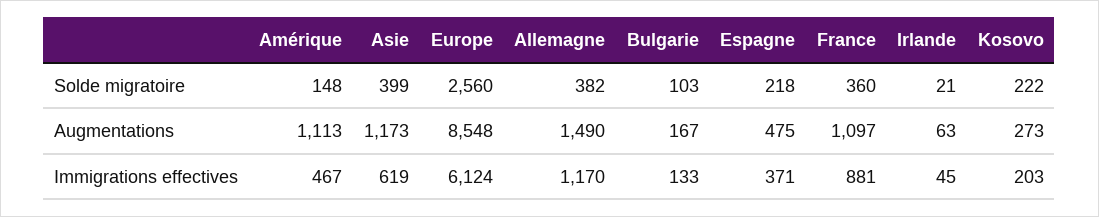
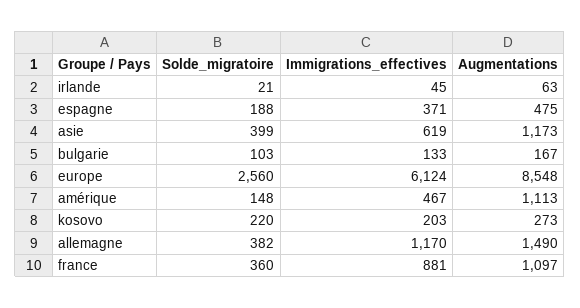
  {
    "Amérique": {
      "Solde migratoire": 148,
      "Augmentations": 1113,
      "Immigrations effectives": 467
    },
    "Asie": {
      "Solde migratoire": 399,
      "Augmentations": 1173,
      "Immigrations effectives": 619
    },
    "Europe": {
      "Solde migratoire": 2560,
      "Augmentations": 8548,
      "Immigrations effectives": 6124
    },
    "Allemagne": {
      "Solde migratoire": 382,
      "Augmentations": 1490,
      "Immigrations effectives": 1170
    },
    "Bulgarie": {
      "Solde migratoire": 103,
      "Augmentations": 167,
      "Immigrations effectives": 133
    },
    "Espagne": {
-     "Solde migratoire": 218,
+     "Solde migratoire": 188,
      "Augmentations": 475,
      "Immigrations effectives": 371
    },
    "France": {
      "Solde migratoire": 360,
      "Augmentations": 1097,
      "Immigrations effectives": 881
    },
    "Irlande": {
      "Solde migratoire": 21,
      "Augmentations": 63,
      "Immigrations effectives": 45
    },
    "Kosovo": {
-     "Solde migratoire": 222,
+     "Solde migratoire": 220,
      "Augmentations": 273,
      "Immigrations effectives": 203
    }
  }

